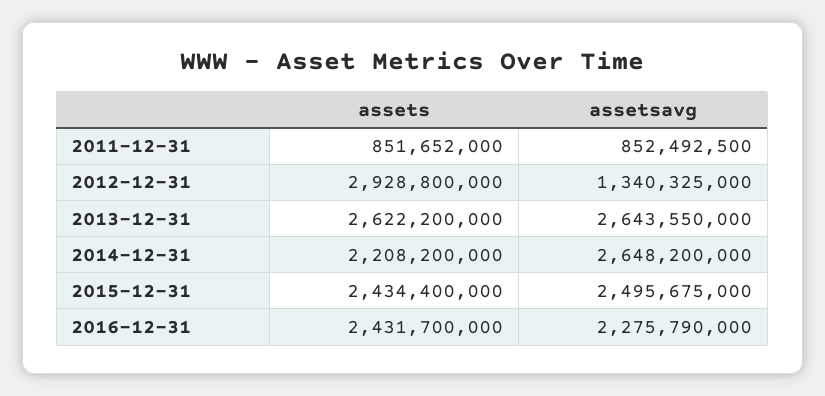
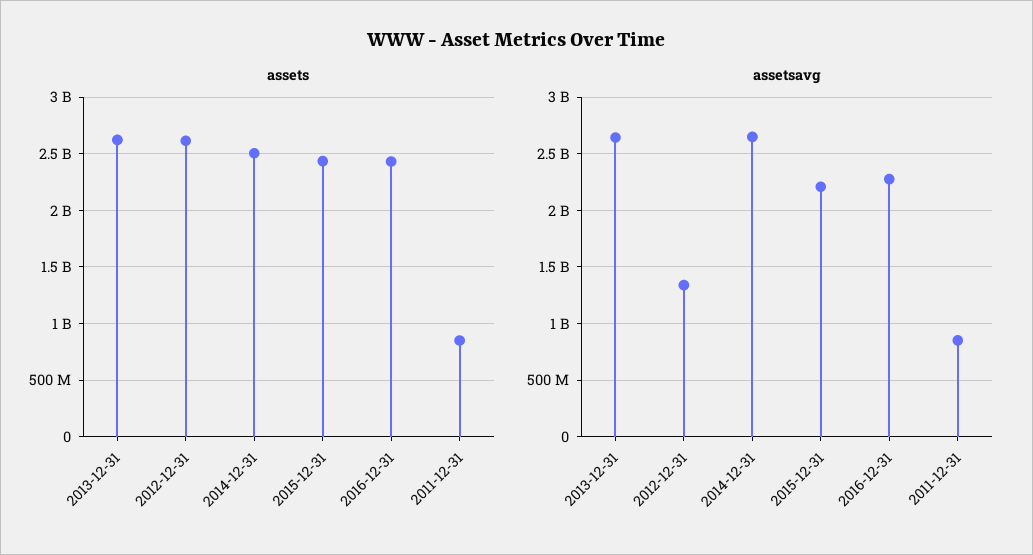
  {
    "assets": {
      "2011-12-31": 851652000,
-     "2012-12-31": 2928800000,
+     "2012-12-31": 2600000000,
      "2013-12-31": 2622200000,
-     "2014-12-31": 2208200000,
+     "2014-12-31": 2500000000,
      "2015-12-31": 2434400000,
      "2016-12-31": 2431700000
    },
    "assetsavg": {
      "2011-12-31": 852492500,
      "2012-12-31": 1340325000,
      "2013-12-31": 2643550000,
      "2014-12-31": 2648200000,
-     "2015-12-31": 2495675000,
+     "2015-12-31": 2200000000,
      "2016-12-31": 2275790000
    }
  }

